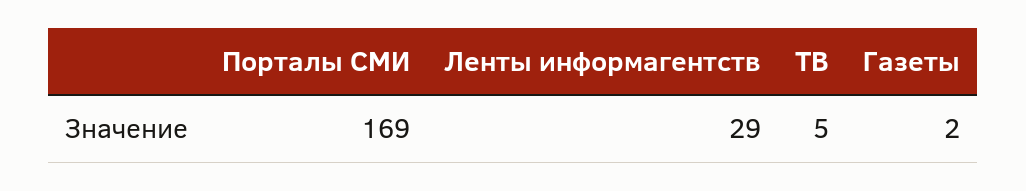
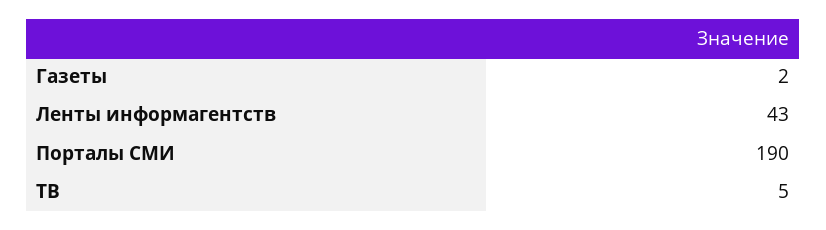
  {
-   "Порталы СМИ": 169,
+   "Порталы СМИ": 190,
-   "Ленты информагентств": 29,
+   "Ленты информагентств": 43,
    "ТВ": 5,
    "Газеты": 2
  }

